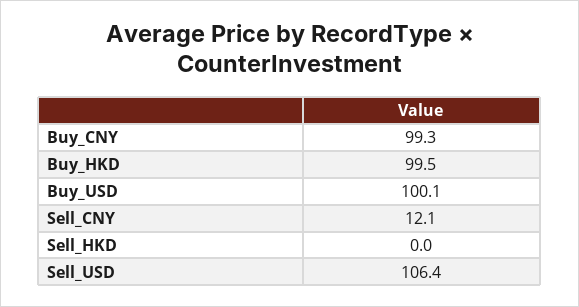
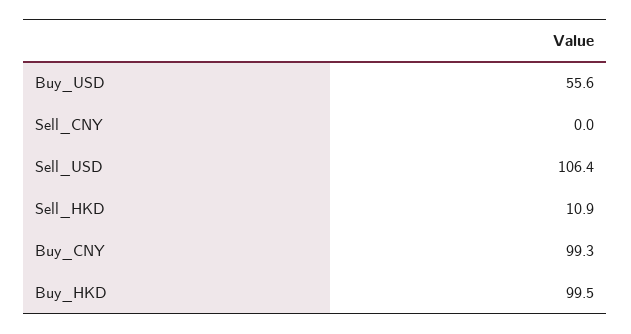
  {
    "Buy_CNY": 99.3,
    "Buy_HKD": 99.5,
-   "Buy_USD": 100.1,
+   "Buy_USD": 55.6,
-   "Sell_CNY": 12.1,
+   "Sell_CNY": 0,
-   "Sell_HKD": 0,
+   "Sell_HKD": 10.9,
    "Sell_USD": 106.4
  }

